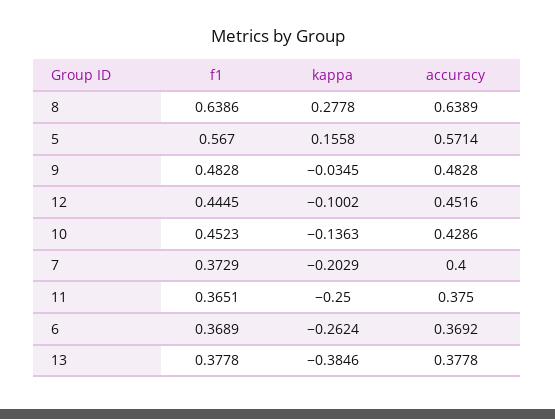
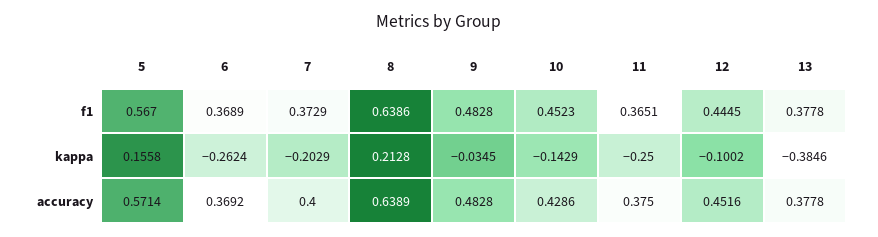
  {
    "f1": {
      "8": 0.6386,
      "5": 0.567,
      "9": 0.4828,
      "12": 0.4445,
      "10": 0.4523,
      "7": 0.3729,
      "11": 0.3651,
      "6": 0.3689,
      "13": 0.3778
    },
    "kappa": {
-     "8": 0.2778,
+     "8": 0.2128,
      "5": 0.1558,
      "9": -0.0345,
      "12": -0.1002,
-     "10": -0.1363,
+     "10": -0.1429,
      "7": -0.2029,
      "11": -0.25,
      "6": -0.2624,
      "13": -0.3846
    },
    "accuracy": {
      "8": 0.6389,
      "5": 0.5714,
      "9": 0.4828,
      "12": 0.4516,
      "10": 0.4286,
      "7": 0.4,
      "11": 0.375,
      "6": 0.3692,
      "13": 0.3778
    }
  }

